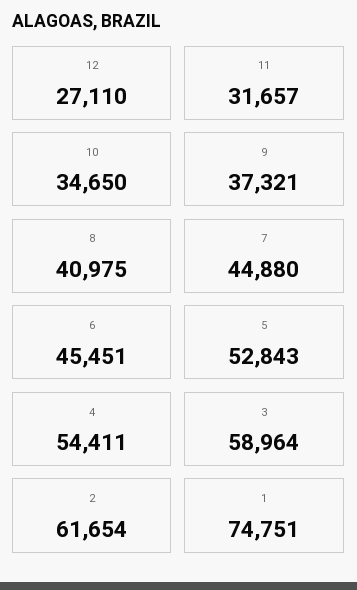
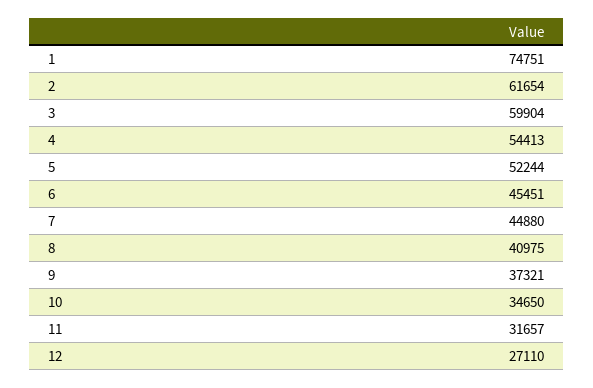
  {
    "12": 27110,
    "11": 31657,
    "10": 34650,
    "9": 37321,
    "8": 40975,
    "7": 44880,
    "6": 45451,
-   "5": 52843,
+   "5": 52244,
-   "4": 54411,
+   "4": 54413,
-   "3": 58964,
+   "3": 59904,
    "2": 61654,
    "1": 74751
  }

